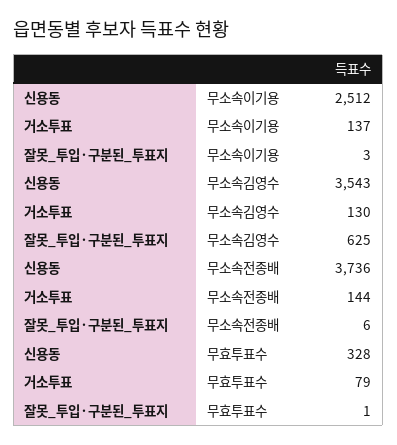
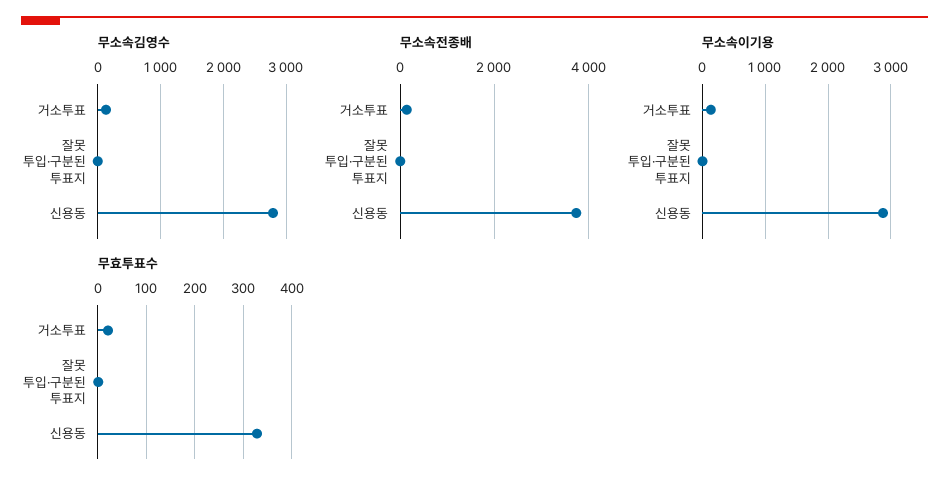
  {
    "무소속이기용": {
-     "신용동": 2512,
+     "신용동": 2900,
      "거소투표": 137,
      "잘못_투입·구분된_투표지": 3
    },
    "무소속김영수": {
-     "신용동": 3543,
+     "신용동": 2800,
      "거소투표": 130,
-     "잘못_투입·구분된_투표지": 625
+     "잘못_투입·구분된_투표지": 0
    },
    "무소속전종배": {
      "신용동": 3736,
      "거소투표": 144,
      "잘못_투입·구분된_투표지": 6
    },
    "무효투표수": {
      "신용동": 328,
-     "거소투표": 79,
+     "거소투표": 20,
      "잘못_투입·구분된_투표지": 1
    }
  }

